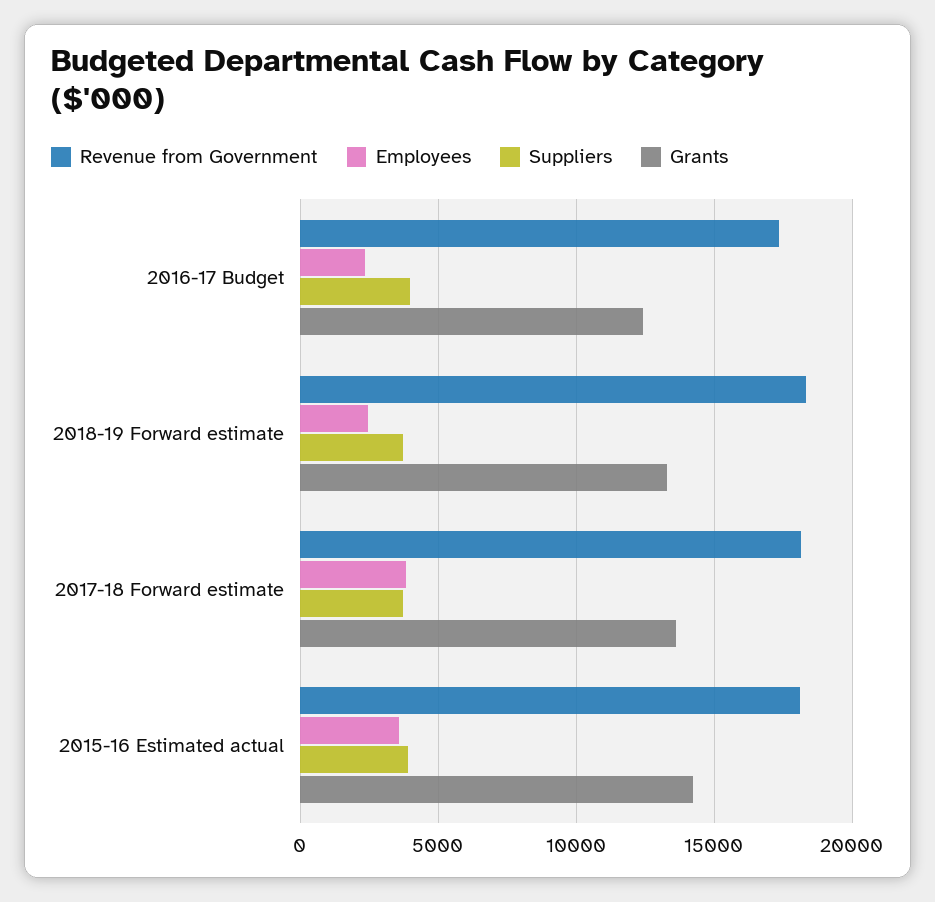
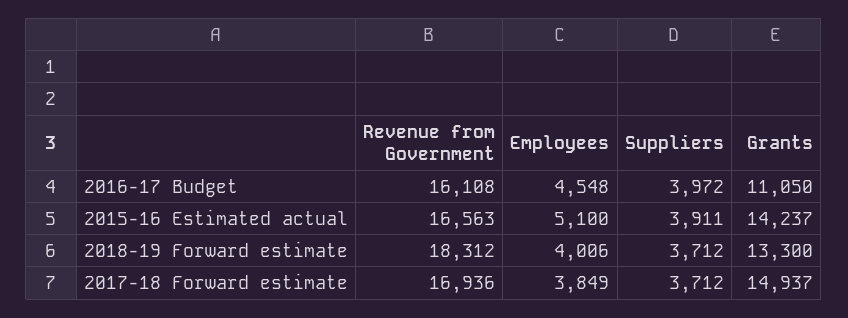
  {
    "Revenue from Government": {
-     "2016-17 Budget": 17500,
+     "2016-17 Budget": 16108,
      "2018-19 Forward estimate": 18312,
-     "2017-18 Forward estimate": 18000,
+     "2017-18 Forward estimate": 16936,
-     "2015-16 Estimated actual": 18000
+     "2015-16 Estimated actual": 16563
    },
    "Employees": {
-     "2016-17 Budget": 2500,
+     "2016-17 Budget": 4548,
-     "2018-19 Forward estimate": 2500,
+     "2018-19 Forward estimate": 4006,
      "2017-18 Forward estimate": 3849,
-     "2015-16 Estimated actual": 3500
+     "2015-16 Estimated actual": 5100
    },
    "Suppliers": {
      "2016-17 Budget": 3972,
      "2018-19 Forward estimate": 3712,
      "2017-18 Forward estimate": 3712,
      "2015-16 Estimated actual": 3911
    },
    "Grants": {
-     "2016-17 Budget": 12500,
+     "2016-17 Budget": 11050,
      "2018-19 Forward estimate": 13300,
-     "2017-18 Forward estimate": 13500,
+     "2017-18 Forward estimate": 14937,
      "2015-16 Estimated actual": 14237
    }
  }

